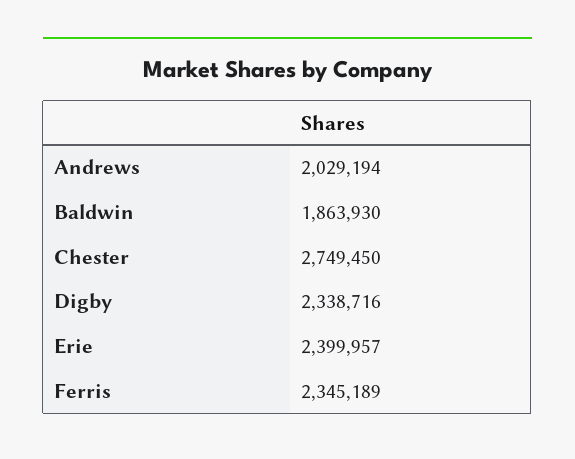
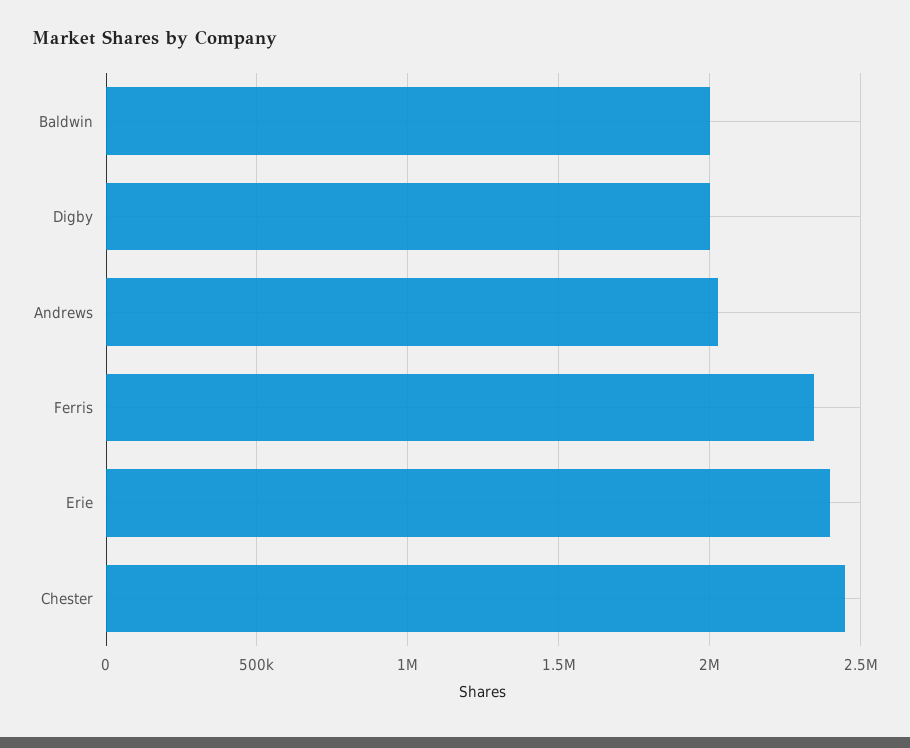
  {
    "Andrews": 2029194,
-   "Baldwin": 1863930,
+   "Baldwin": 2000000,
-   "Chester": 2749450,
+   "Chester": 2450000,
-   "Digby": 2338716,
+   "Digby": 2000000,
    "Erie": 2399957,
    "Ferris": 2345189
  }

